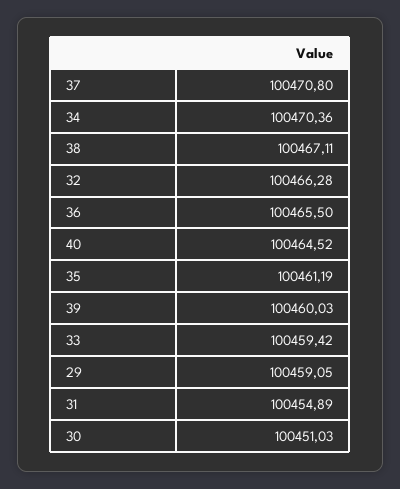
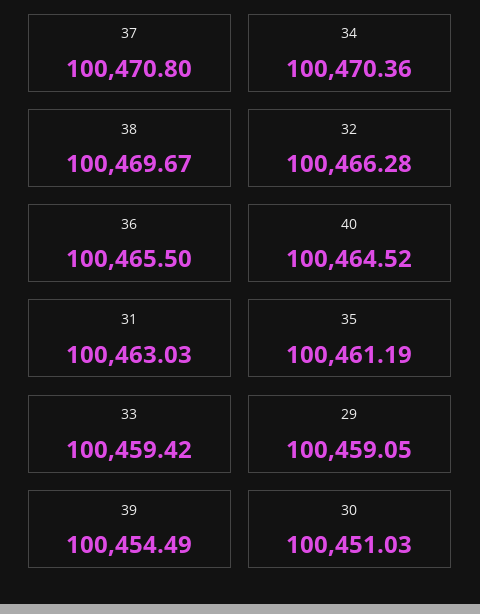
  {
    "37": 100470.8,
    "34": 100470.36,
-   "38": 100467.11,
+   "38": 100469.67,
    "32": 100466.28,
    "36": 100465.5,
    "40": 100464.52,
    "35": 100461.19,
-   "39": 100460.03,
+   "39": 100454.49,
    "33": 100459.42,
    "29": 100459.05,
-   "31": 100454.89,
+   "31": 100463.03,
    "30": 100451.03
  }

